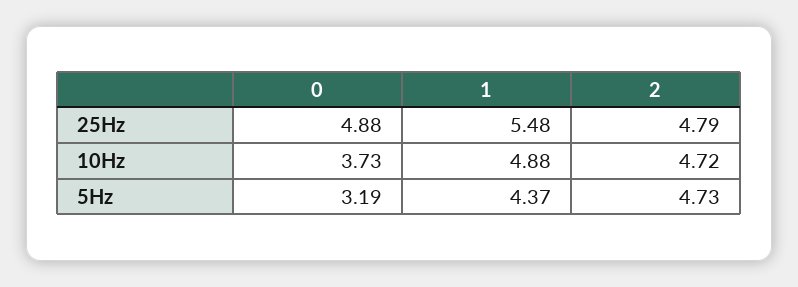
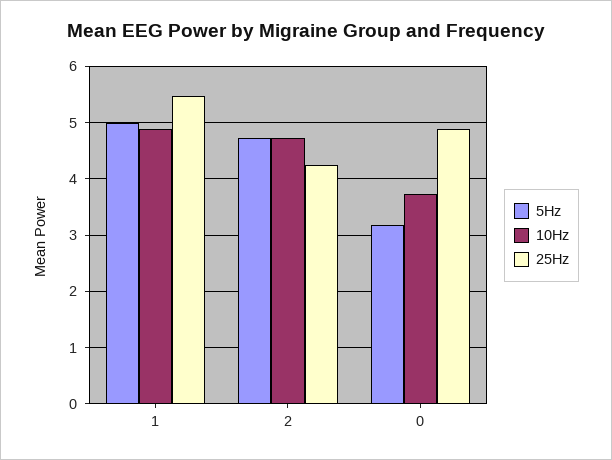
  {
    "25Hz": {
      "0": 4.88,
      "1": 5.48,
-     "2": 4.79
+     "2": 4.2
    },
    "10Hz": {
      "0": 3.73,
      "1": 4.88,
      "2": 4.72
    },
    "5Hz": {
      "0": 3.19,
-     "1": 4.37,
+     "1": 5,
      "2": 4.73
    }
  }

